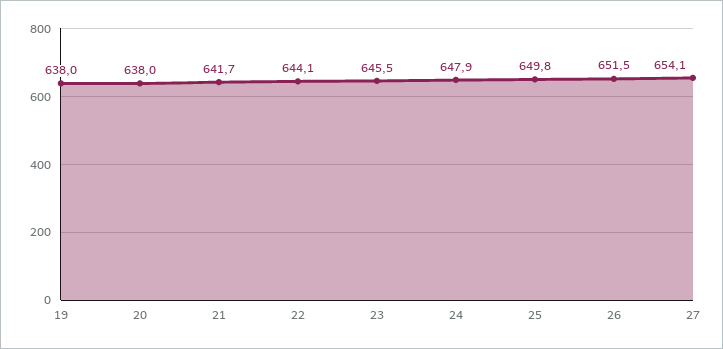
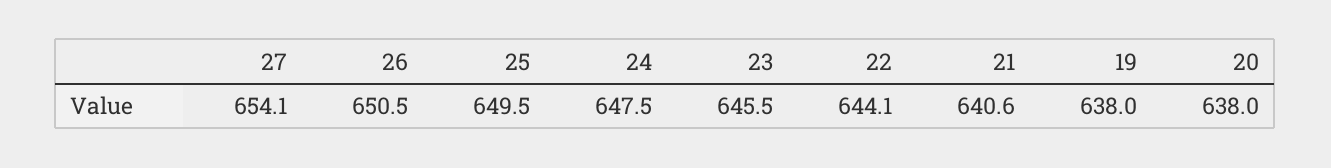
  {
    "19": 638,
    "20": 638,
-   "21": 641.7,
+   "21": 640.6,
    "22": 644.1,
    "23": 645.5,
-   "24": 647.9,
+   "24": 647.5,
-   "25": 649.8,
+   "25": 649.5,
-   "26": 651.5,
+   "26": 650.5,
    "27": 654.1
  }

